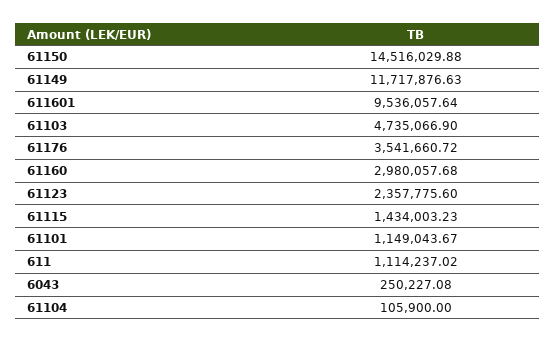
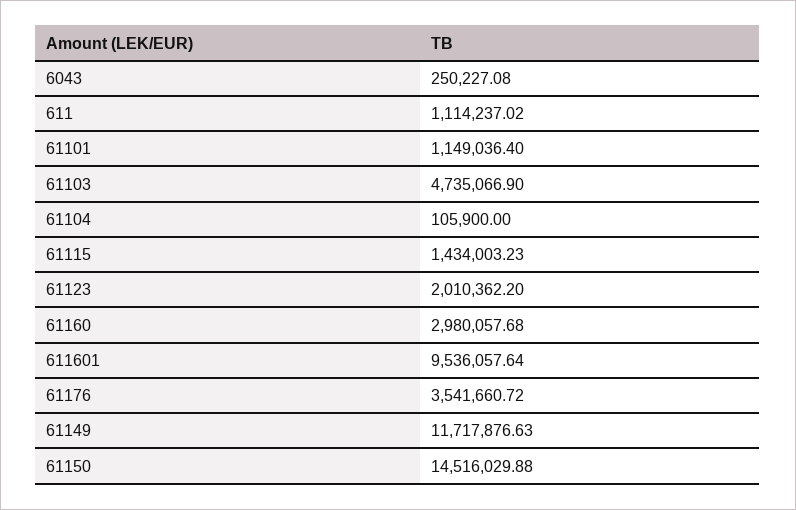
  {
    "61150": 14516029.88,
    "61149": 11717876.63,
    "611601": 9536057.64,
    "61103": 4735066.9,
    "61176": 3541660.72,
    "61160": 2980057.68,
-   "61123": 2357775.6,
+   "61123": 2010362.2,
    "61115": 1434003.23,
-   "61101": 1149043.67,
+   "61101": 1149036.4,
    "611": 1114237.02,
    "6043": 250227.08,
    "61104": 105900
  }

